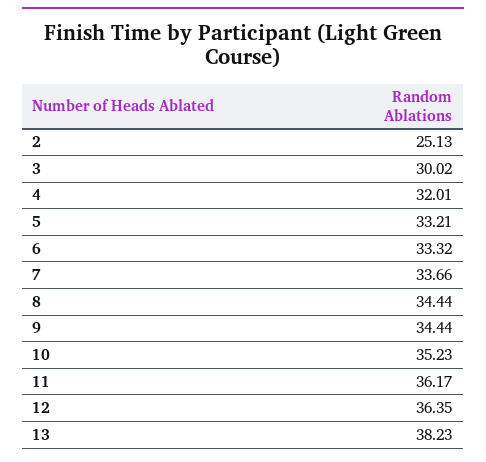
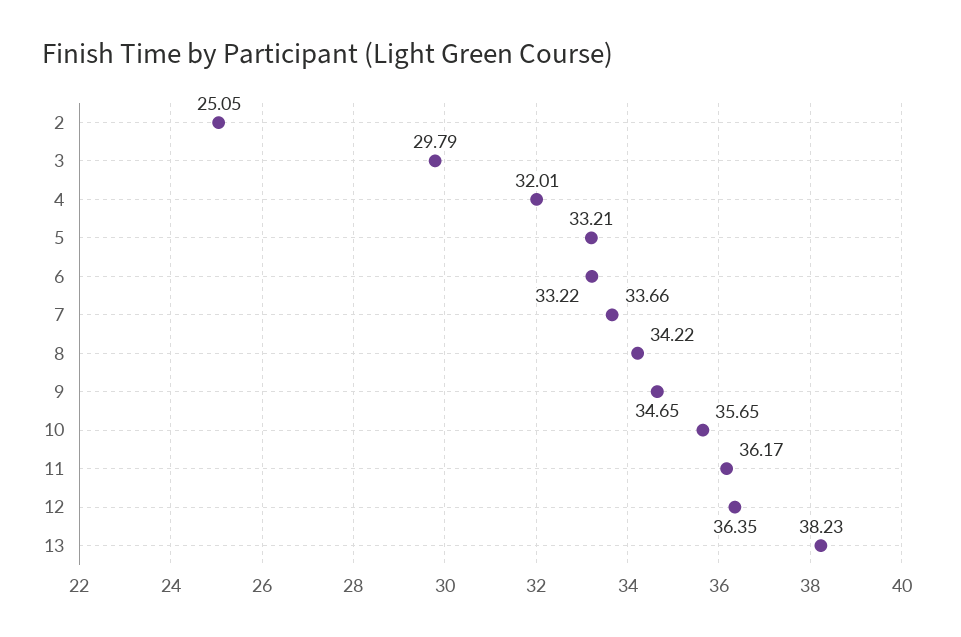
  {
-   "2": 25.13,
+   "2": 25.05,
-   "3": 30.02,
+   "3": 29.79,
    "4": 32.01,
    "5": 33.21,
-   "6": 33.32,
+   "6": 33.22,
    "7": 33.66,
-   "8": 34.44,
+   "8": 34.22,
-   "9": 34.44,
+   "9": 34.65,
-   "10": 35.23,
+   "10": 35.65,
    "11": 36.17,
    "12": 36.35,
    "13": 38.23
  }

